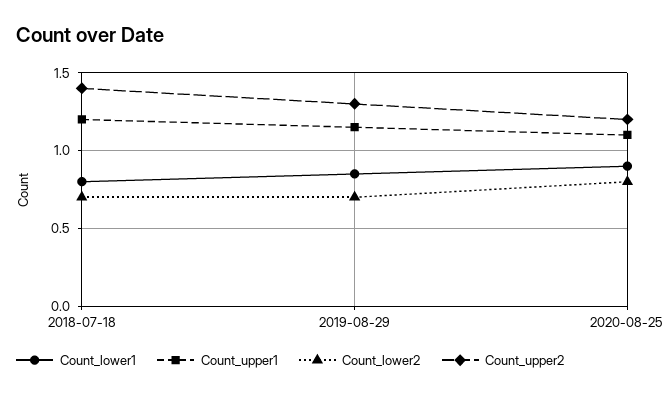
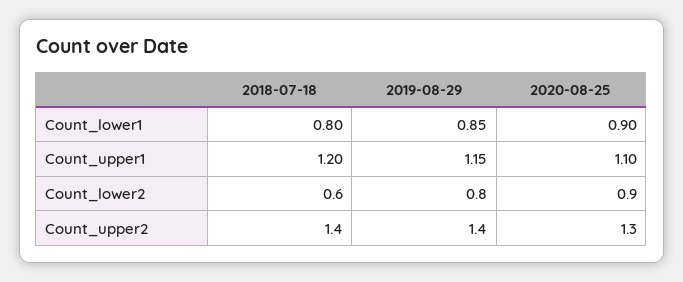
  {
    "Count_lower1": {
      "2018-07-18": 0.8,
      "2019-08-29": 0.85,
      "2020-08-25": 0.9
    },
    "Count_upper1": {
      "2018-07-18": 1.2,
      "2019-08-29": 1.15,
      "2020-08-25": 1.1
    },
    "Count_lower2": {
-     "2018-07-18": 0.7,
+     "2018-07-18": 0.6,
-     "2019-08-29": 0.7,
+     "2019-08-29": 0.8,
-     "2020-08-25": 0.8
+     "2020-08-25": 0.9
    },
    "Count_upper2": {
      "2018-07-18": 1.4,
-     "2019-08-29": 1.3,
+     "2019-08-29": 1.4,
-     "2020-08-25": 1.2
+     "2020-08-25": 1.3
    }
  }

